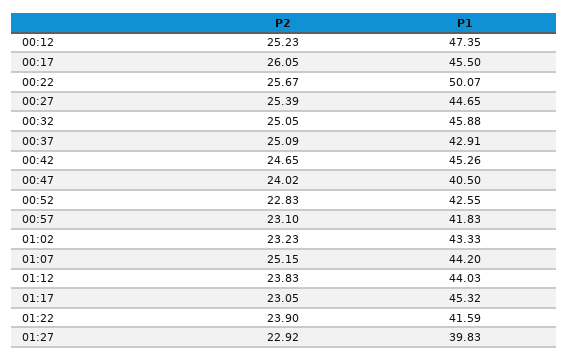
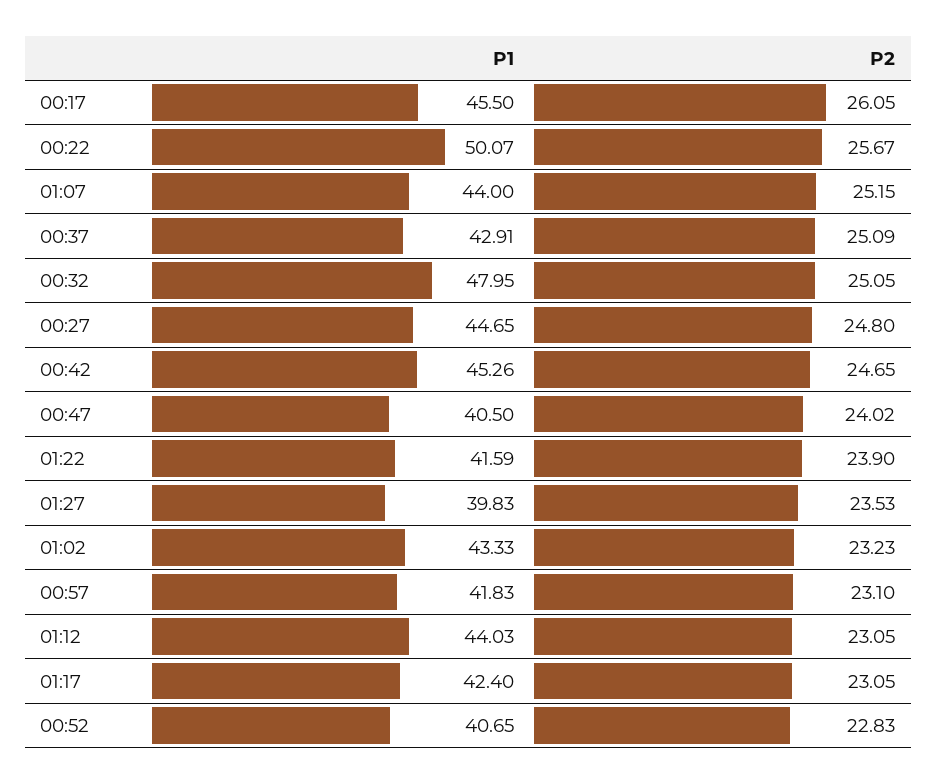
  {
    "P2": {
-     "00:12": 25.23,
      "00:17": 26.05,
      "00:22": 25.67,
-     "00:27": 25.39,
+     "00:27": 24.8,
      "00:32": 25.05,
      "00:37": 25.09,
      "00:42": 24.65,
      "00:47": 24.02,
      "00:52": 22.83,
      "00:57": 23.1,
      "01:02": 23.23,
      "01:07": 25.15,
-     "01:12": 23.83,
+     "01:12": 23.05,
      "01:17": 23.05,
      "01:22": 23.9,
-     "01:27": 22.92
+     "01:27": 23.53
    },
    "P1": {
-     "00:12": 47.35,
      "00:17": 45.5,
      "00:22": 50.07,
      "00:27": 44.65,
-     "00:32": 45.88,
+     "00:32": 47.95,
      "00:37": 42.91,
      "00:42": 45.26,
      "00:47": 40.5,
-     "00:52": 42.55,
+     "00:52": 40.65,
      "00:57": 41.83,
      "01:02": 43.33,
-     "01:07": 44.2,
+     "01:07": 44,
      "01:12": 44.03,
-     "01:17": 45.32,
+     "01:17": 42.4,
      "01:22": 41.59,
      "01:27": 39.83
    }
  }

